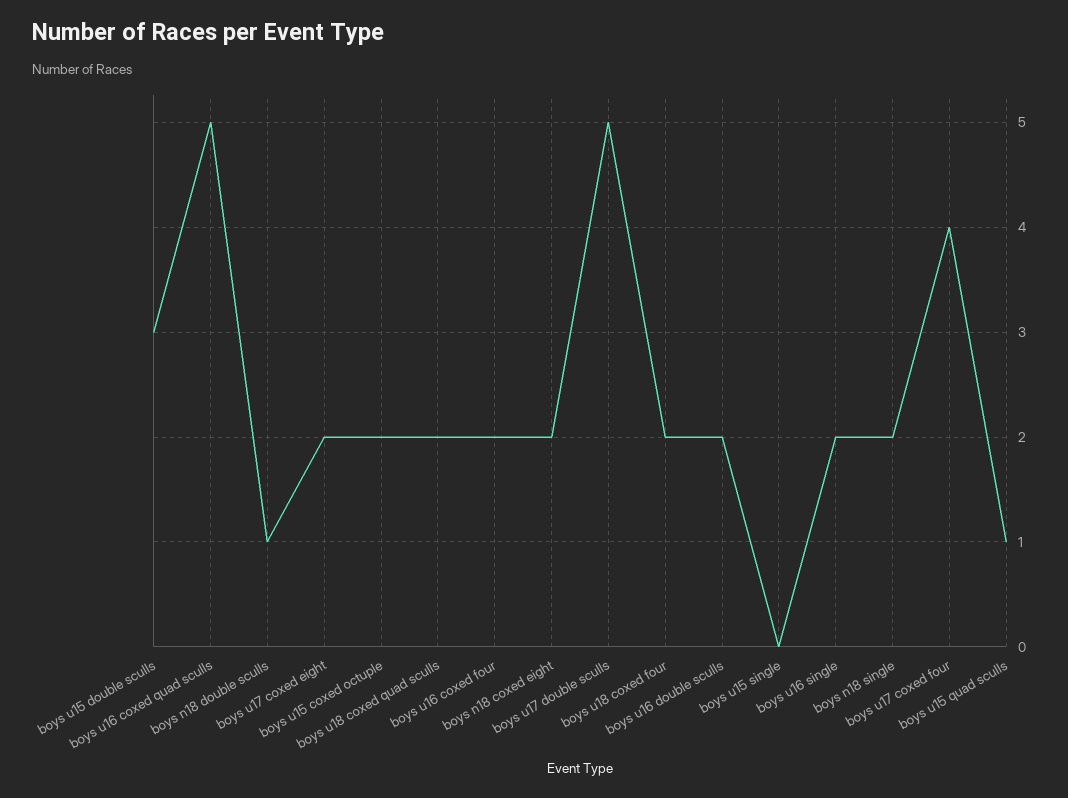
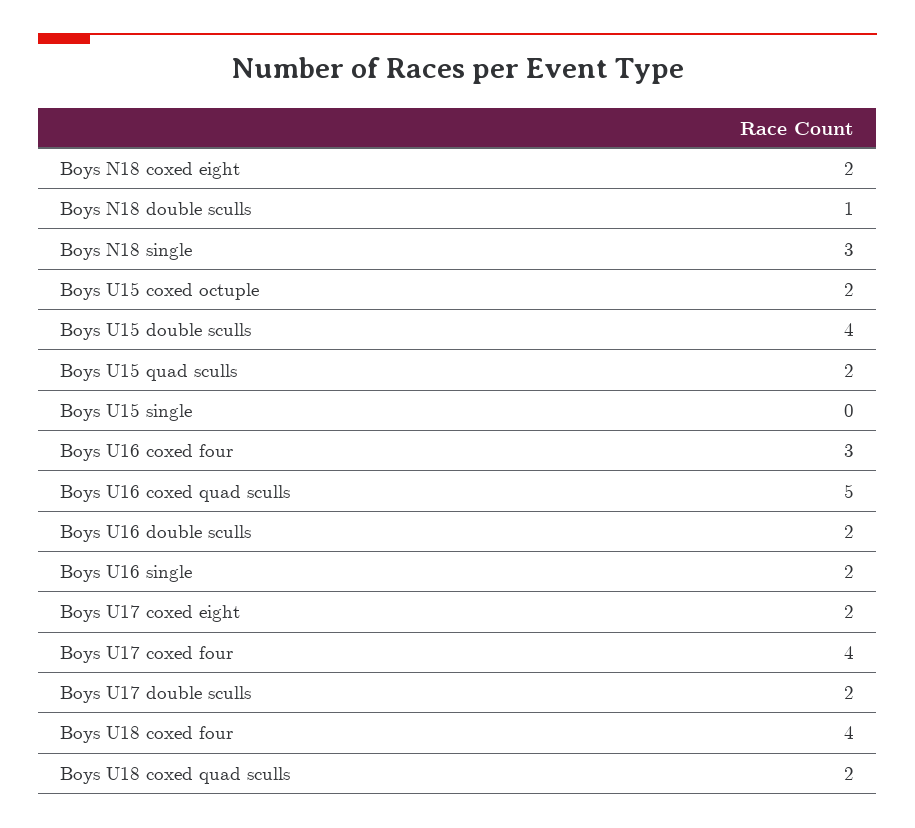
  {
-   "boys u15 double sculls": 3,
+   "boys u15 double sculls": 4,
    "boys u16 coxed quad sculls": 5,
    "boys n18 double sculls": 1,
    "boys u17 coxed eight": 2,
    "boys u15 coxed octuple": 2,
    "boys u18 coxed quad sculls": 2,
-   "boys u16 coxed four": 2,
+   "boys u16 coxed four": 3,
    "boys n18 coxed eight": 2,
-   "boys u17 double sculls": 5,
+   "boys u17 double sculls": 2,
-   "boys u18 coxed four": 2,
+   "boys u18 coxed four": 4,
    "boys u16 double sculls": 2,
    "boys u15 single": 0,
    "boys u16 single": 2,
-   "boys n18 single": 2,
+   "boys n18 single": 3,
    "boys u17 coxed four": 4,
-   "boys u15 quad sculls": 1
+   "boys u15 quad sculls": 2
  }

